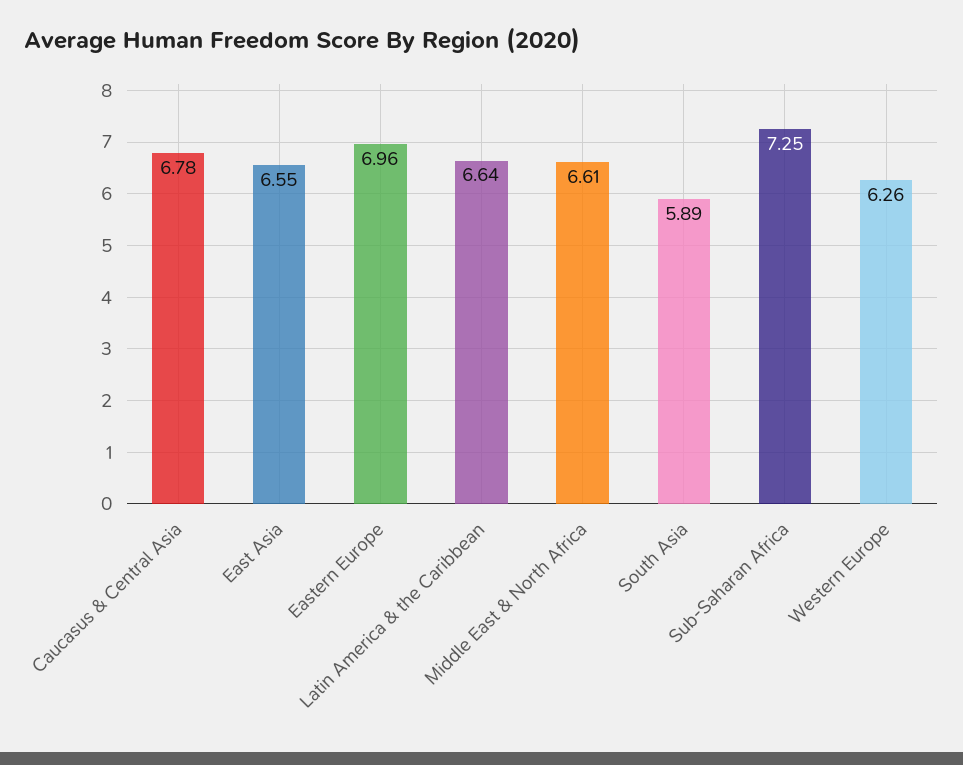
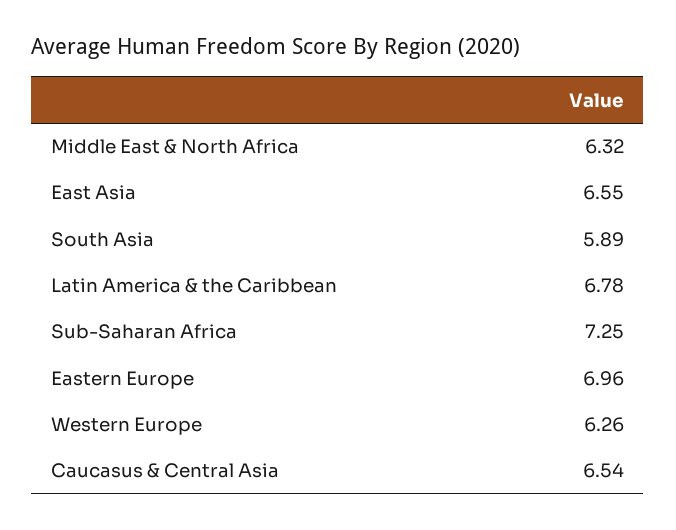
  {
-   "Caucasus & Central Asia": 6.78,
+   "Caucasus & Central Asia": 6.54,
    "East Asia": 6.55,
    "Eastern Europe": 6.96,
-   "Latin America & the Caribbean": 6.64,
+   "Latin America & the Caribbean": 6.78,
-   "Middle East & North Africa": 6.61,
+   "Middle East & North Africa": 6.32,
    "South Asia": 5.89,
    "Sub-Saharan Africa": 7.25,
    "Western Europe": 6.26
  }

